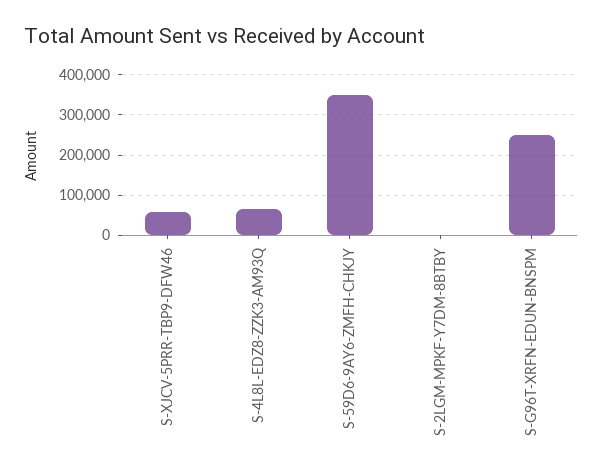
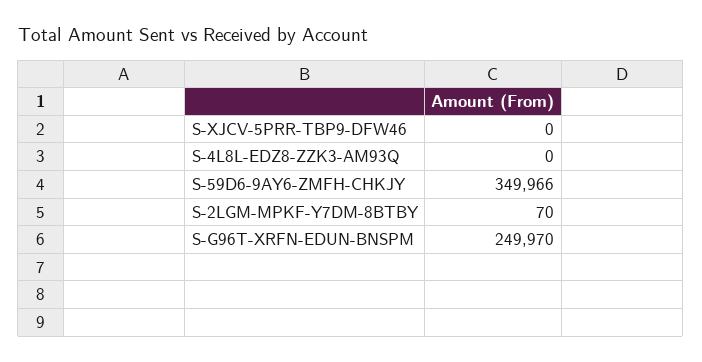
  {
-   "S-XJCV-5PRR-TBP9-DFW46": 60000,
+   "S-XJCV-5PRR-TBP9-DFW46": 0,
-   "S-4L8L-EDZ8-ZZK3-AM93Q": 60000,
+   "S-4L8L-EDZ8-ZZK3-AM93Q": 0,
    "S-59D6-9AY6-ZMFH-CHKJY": 349966,
    "S-2LGM-MPKF-Y7DM-8BTBY": 70,
    "S-G96T-XRFN-EDUN-BNSPM": 249970
  }

